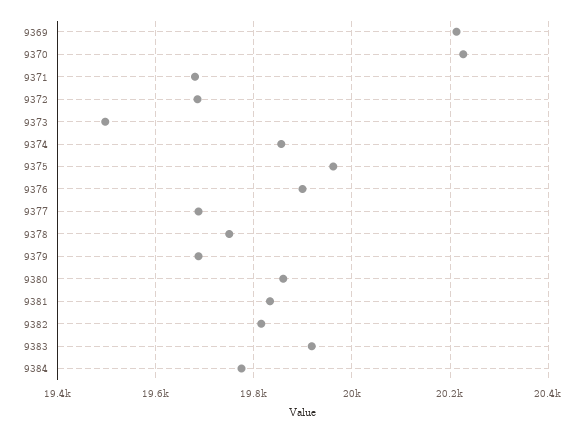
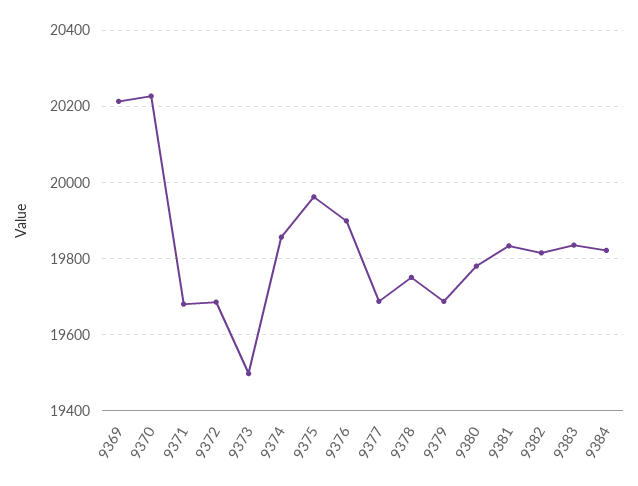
  {
    "9369": 20220,
    "9370": 20220,
    "9371": 19680,
    "9372": 19680,
    "9373": 19500,
    "9374": 19860,
    "9375": 19960,
    "9376": 19900,
    "9377": 19680,
    "9378": 19760,
    "9379": 19680,
-   "9380": 19860,
+   "9380": 19780,
    "9381": 19840,
    "9382": 19820,
-   "9383": 19920,
+   "9383": 19840,
-   "9384": 19780
+   "9384": 19820
  }

